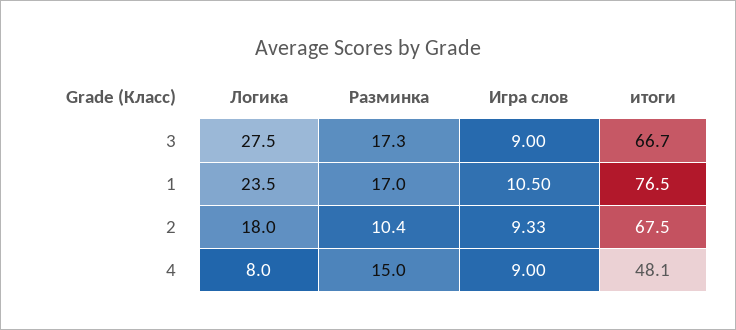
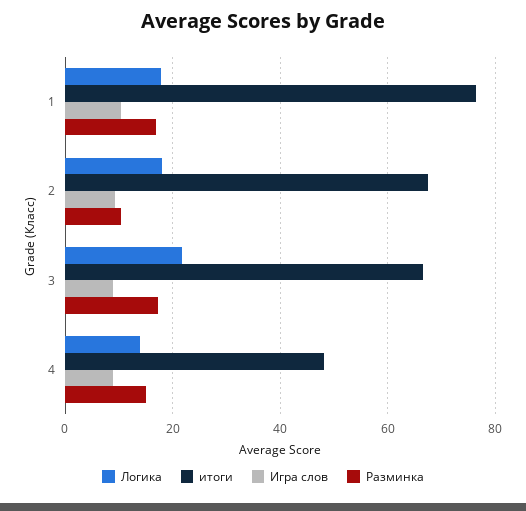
  {
    "Логика": {
-     "3": 27.5,
+     "3": 22,
-     "1": 23.5,
+     "1": 18,
      "2": 18,
-     "4": 8
+     "4": 14
    },
    "Разминка": {
      "3": 17.3,
      "1": 17,
      "2": 10.4,
      "4": 15
    },
    "Игра слов": {
      "3": 9,
      "1": 10.5,
      "2": 9.33,
      "4": 9
    },
    "итоги": {
      "3": 66.7,
      "1": 76.5,
      "2": 67.5,
      "4": 48.1
    }
  }

